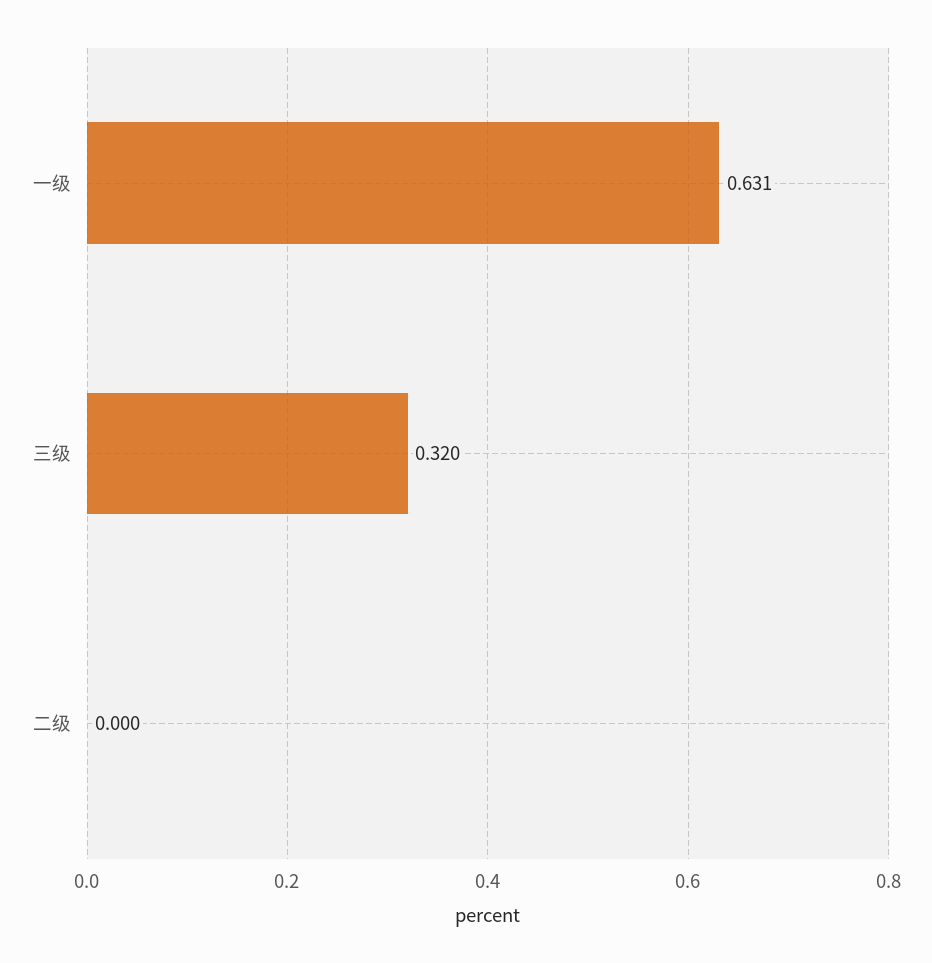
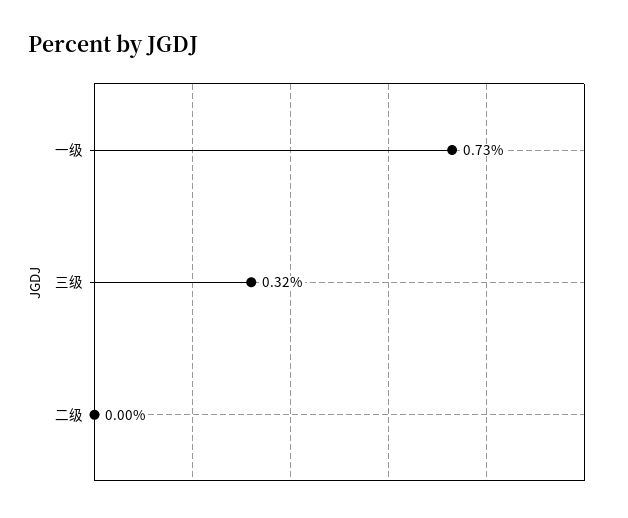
  {
-   "一级": 0.631,
+   "一级": 0.73,
    "三级": 0.32,
    "二级": 0
  }

